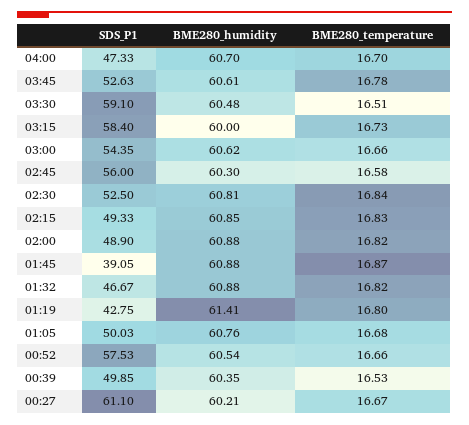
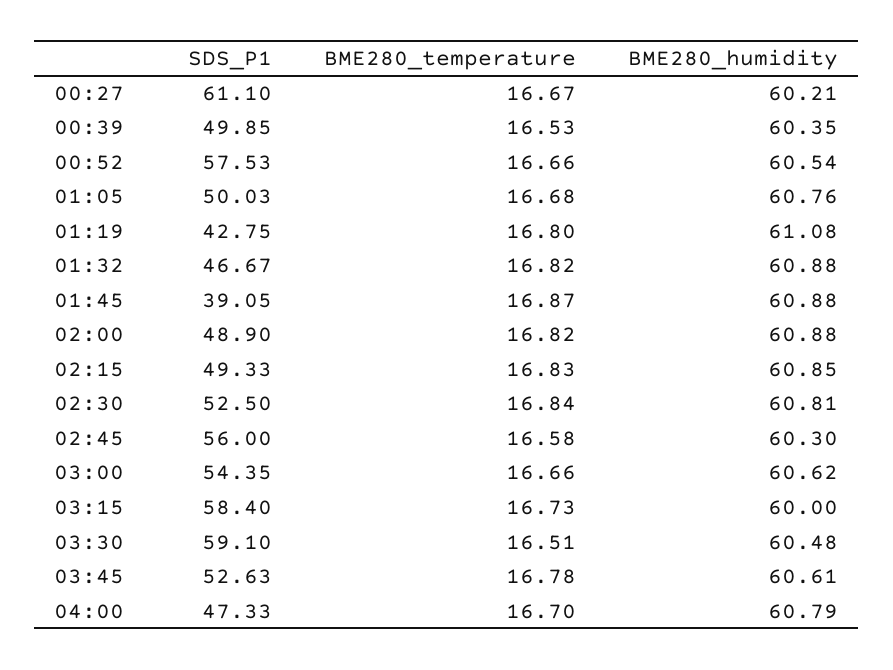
  {
    "SDS_P1": {
      "04:00": 47.33,
      "03:45": 52.63,
      "03:30": 59.1,
      "03:15": 58.4,
      "03:00": 54.35,
      "02:45": 56,
      "02:30": 52.5,
      "02:15": 49.33,
      "02:00": 48.9,
      "01:45": 39.05,
      "01:32": 46.67,
      "01:19": 42.75,
      "01:05": 50.03,
      "00:52": 57.53,
      "00:39": 49.85,
      "00:27": 61.1
    },
    "BME280_humidity": {
-     "04:00": 60.7,
+     "04:00": 60.79,
      "03:45": 60.61,
      "03:30": 60.48,
      "03:15": 60,
      "03:00": 60.62,
      "02:45": 60.3,
      "02:30": 60.81,
      "02:15": 60.85,
      "02:00": 60.88,
      "01:45": 60.88,
      "01:32": 60.88,
-     "01:19": 61.41,
+     "01:19": 61.08,
      "01:05": 60.76,
      "00:52": 60.54,
      "00:39": 60.35,
      "00:27": 60.21
    },
    "BME280_temperature": {
      "04:00": 16.7,
      "03:45": 16.78,
      "03:30": 16.51,
      "03:15": 16.73,
      "03:00": 16.66,
      "02:45": 16.58,
      "02:30": 16.84,
      "02:15": 16.83,
      "02:00": 16.82,
      "01:45": 16.87,
      "01:32": 16.82,
      "01:19": 16.8,
      "01:05": 16.68,
      "00:52": 16.66,
      "00:39": 16.53,
      "00:27": 16.67
    }
  }

